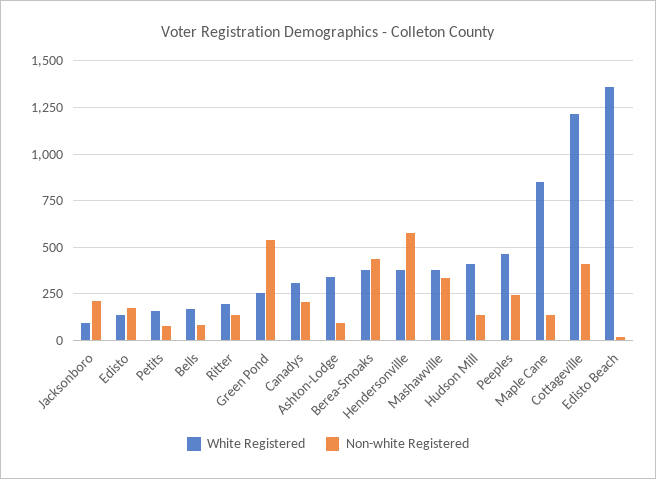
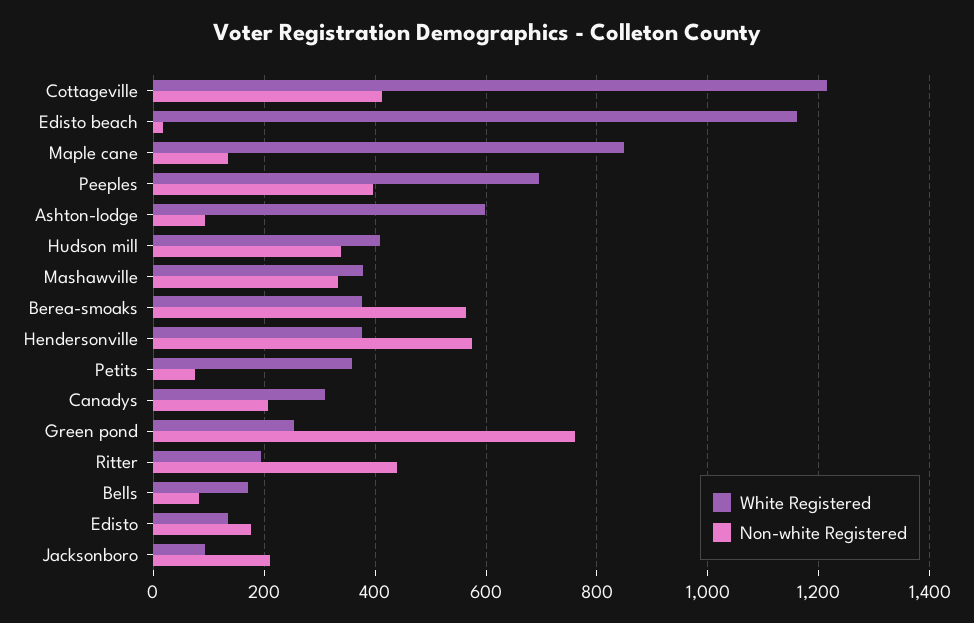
  {
    "White Registered": {
      "Jacksonboro": 100,
      "Edisto": 140,
-     "Petits": 150,
+     "Petits": 360,
      "Bells": 180,
      "Ritter": 200,
      "Green Pond": 260,
      "Canadys": 320,
-     "Ashton-Lodge": 350,
+     "Ashton-Lodge": 600,
      "Berea-Smoaks": 380,
      "Hendersonville": 380,
      "Mashawville": 380,
      "Hudson Mill": 400,
-     "Peeples": 450,
+     "Peeples": 700,
      "Maple Cane": 840,
      "Cottageville": 1220,
-     "Edisto Beach": 1350
+     "Edisto Beach": 1160
    },
    "Non-white Registered": {
      "Jacksonboro": 220,
      "Edisto": 180,
      "Petits": 80,
      "Bells": 80,
-     "Ritter": 150,
+     "Ritter": 440,
-     "Green Pond": 550,
+     "Green Pond": 760,
      "Canadys": 200,
      "Ashton-Lodge": 100,
-     "Berea-Smoaks": 450,
+     "Berea-Smoaks": 560,
      "Hendersonville": 580,
      "Mashawville": 340,
-     "Hudson Mill": 150,
+     "Hudson Mill": 340,
-     "Peeples": 250,
+     "Peeples": 400,
      "Maple Cane": 140,
      "Cottageville": 420,
      "Edisto Beach": 20
    }
  }

